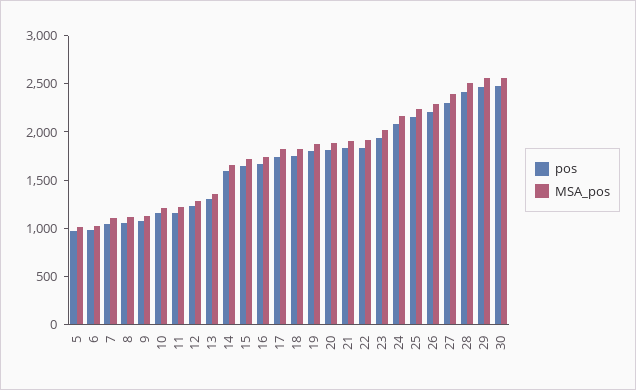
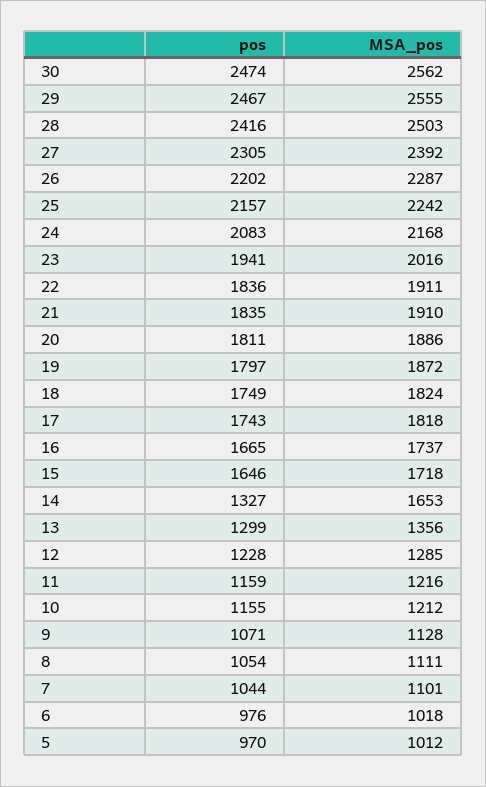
  {
    "pos": {
      "5": 970,
      "6": 976,
      "7": 1044,
      "8": 1054,
      "9": 1071,
      "10": 1155,
      "11": 1159,
      "12": 1228,
      "13": 1299,
-     "14": 1600,
+     "14": 1327,
      "15": 1646,
      "16": 1665,
      "17": 1743,
      "18": 1749,
      "19": 1797,
      "20": 1811,
      "21": 1835,
      "22": 1836,
      "23": 1941,
      "24": 2083,
      "25": 2157,
      "26": 2202,
      "27": 2305,
      "28": 2416,
      "29": 2467,
      "30": 2474
    },
    "MSA_pos": {
      "5": 1012,
      "6": 1018,
      "7": 1101,
      "8": 1111,
      "9": 1128,
      "10": 1212,
      "11": 1216,
      "12": 1285,
      "13": 1356,
      "14": 1653,
      "15": 1718,
      "16": 1737,
      "17": 1818,
      "18": 1824,
      "19": 1872,
      "20": 1886,
      "21": 1910,
      "22": 1911,
      "23": 2016,
      "24": 2168,
      "25": 2242,
      "26": 2287,
      "27": 2392,
      "28": 2503,
      "29": 2555,
      "30": 2562
    }
  }

